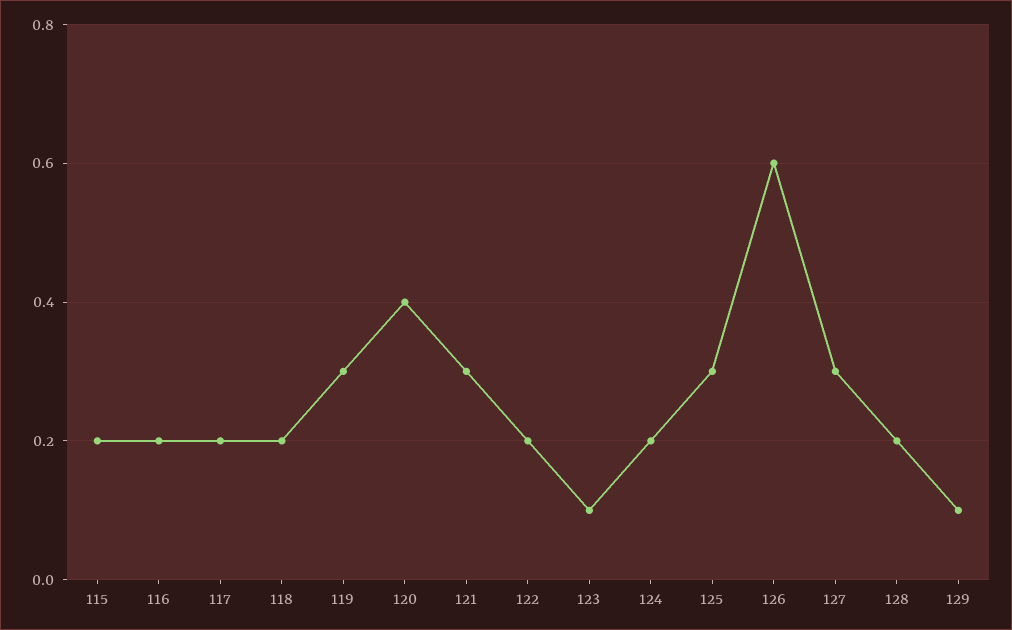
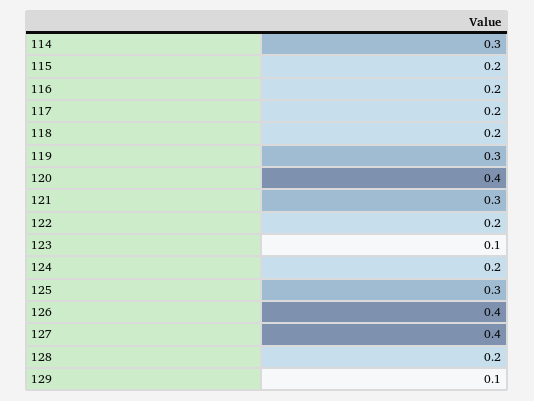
  {
    "115": 0.2,
    "116": 0.2,
    "117": 0.2,
    "118": 0.2,
    "119": 0.3,
    "120": 0.4,
    "121": 0.3,
    "122": 0.2,
    "123": 0.1,
    "124": 0.2,
    "125": 0.3,
-   "126": 0.6,
+   "126": 0.4,
-   "127": 0.3,
+   "127": 0.4,
    "128": 0.2,
-   "129": 0.1
+   "129": 0.1,
+   "114": 0.3
  }

